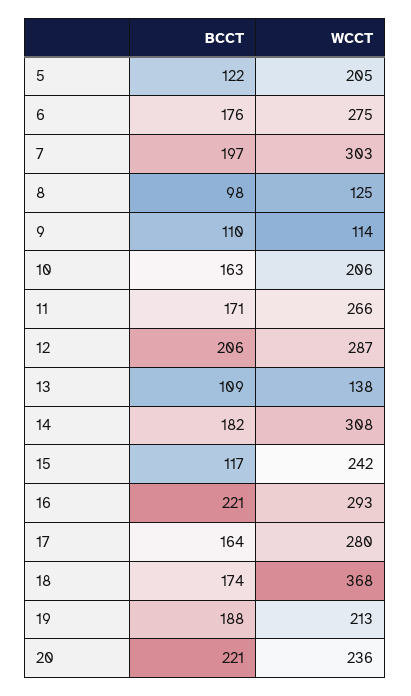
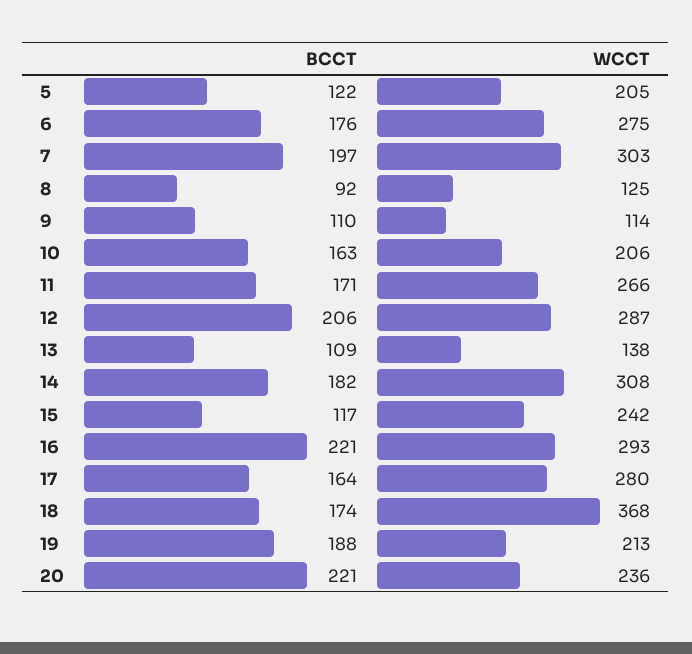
  {
    "BCCT": {
      "5": 122,
      "6": 176,
      "7": 197,
-     "8": 98,
+     "8": 92,
      "9": 110,
      "10": 163,
      "11": 171,
      "12": 206,
      "13": 109,
      "14": 182,
      "15": 117,
      "16": 221,
      "17": 164,
      "18": 174,
      "19": 188,
      "20": 221
    },
    "WCCT": {
      "5": 205,
      "6": 275,
      "7": 303,
      "8": 125,
      "9": 114,
      "10": 206,
      "11": 266,
      "12": 287,
      "13": 138,
      "14": 308,
      "15": 242,
      "16": 293,
      "17": 280,
      "18": 368,
      "19": 213,
      "20": 236
    }
  }

